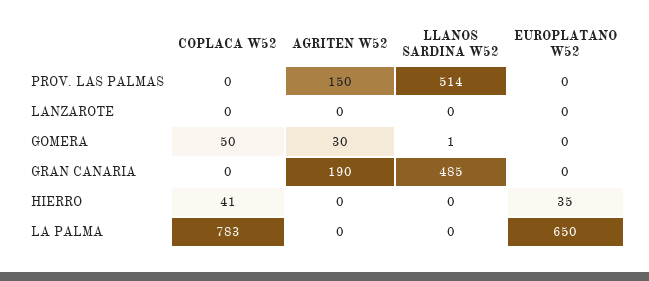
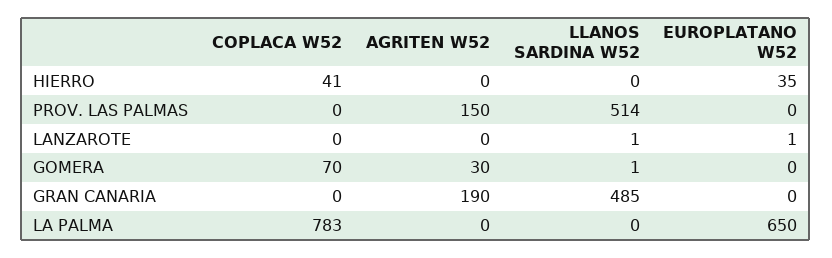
  {
    "COPLACA W52": {
      "PROV. LAS PALMAS": 0,
      "LANZAROTE": 0,
-     "GOMERA": 50,
+     "GOMERA": 70,
      "GRAN CANARIA": 0,
      "HIERRO": 41,
      "LA PALMA": 783
    },
    "AGRITEN W52": {
      "PROV. LAS PALMAS": 150,
      "LANZAROTE": 0,
      "GOMERA": 30,
      "GRAN CANARIA": 190,
      "HIERRO": 0,
      "LA PALMA": 0
    },
    "LLANOS SARDINA W52": {
      "PROV. LAS PALMAS": 514,
-     "LANZAROTE": 0,
+     "LANZAROTE": 1,
      "GOMERA": 1,
      "GRAN CANARIA": 485,
      "HIERRO": 0,
      "LA PALMA": 0
    },
    "EUROPLATANO W52": {
      "PROV. LAS PALMAS": 0,
-     "LANZAROTE": 0,
+     "LANZAROTE": 1,
      "GOMERA": 0,
      "GRAN CANARIA": 0,
      "HIERRO": 35,
      "LA PALMA": 650
    }
  }

